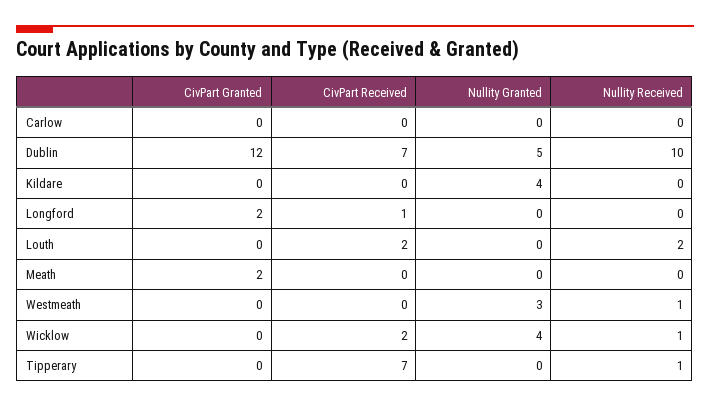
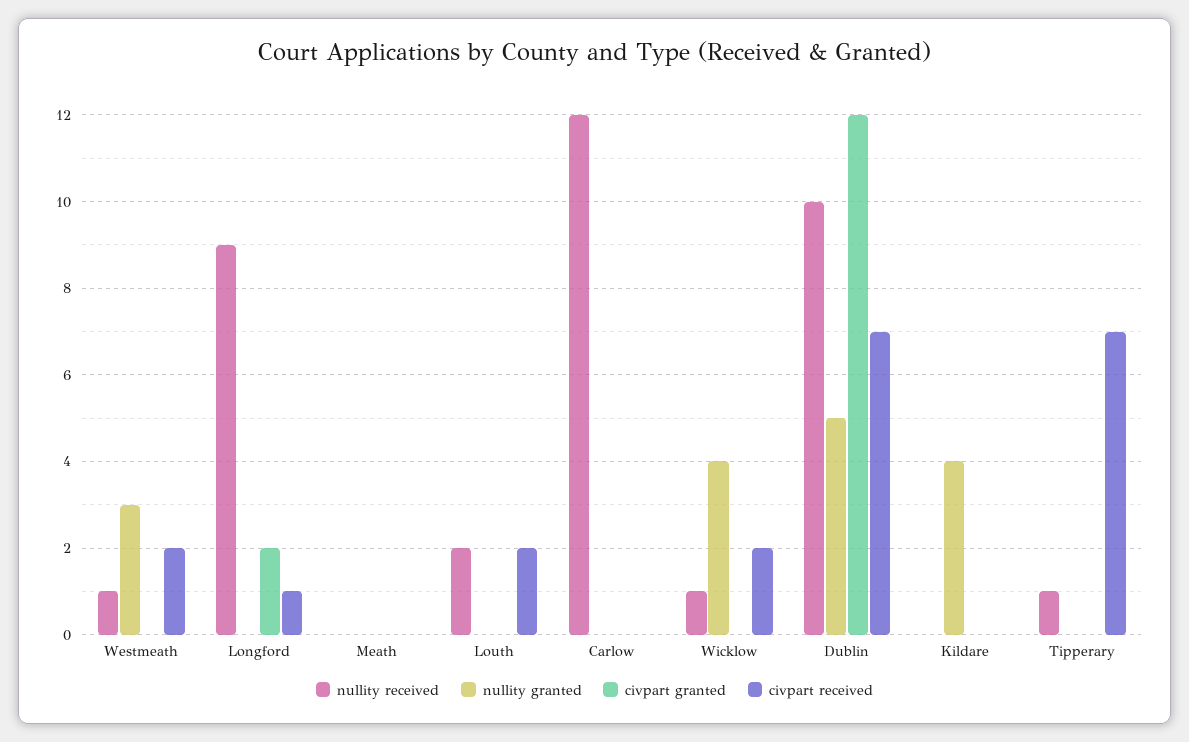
  {
    "CivPart Granted": {
      "Carlow": 0,
      "Dublin": 12,
      "Kildare": 0,
      "Longford": 2,
      "Louth": 0,
-     "Meath": 2,
+     "Meath": 0,
      "Westmeath": 0,
      "Wicklow": 0,
      "Tipperary": 0
    },
    "CivPart Received": {
      "Carlow": 0,
      "Dublin": 7,
      "Kildare": 0,
      "Longford": 1,
      "Louth": 2,
      "Meath": 0,
-     "Westmeath": 0,
+     "Westmeath": 2,
      "Wicklow": 2,
      "Tipperary": 7
    },
    "Nullity Granted": {
      "Carlow": 0,
      "Dublin": 5,
      "Kildare": 4,
      "Longford": 0,
      "Louth": 0,
      "Meath": 0,
      "Westmeath": 3,
      "Wicklow": 4,
      "Tipperary": 0
    },
    "Nullity Received": {
-     "Carlow": 0,
+     "Carlow": 12,
      "Dublin": 10,
      "Kildare": 0,
-     "Longford": 0,
+     "Longford": 9,
      "Louth": 2,
      "Meath": 0,
      "Westmeath": 1,
      "Wicklow": 1,
      "Tipperary": 1
    }
  }

